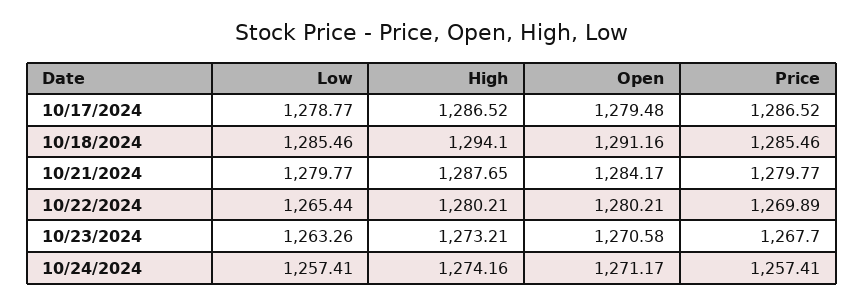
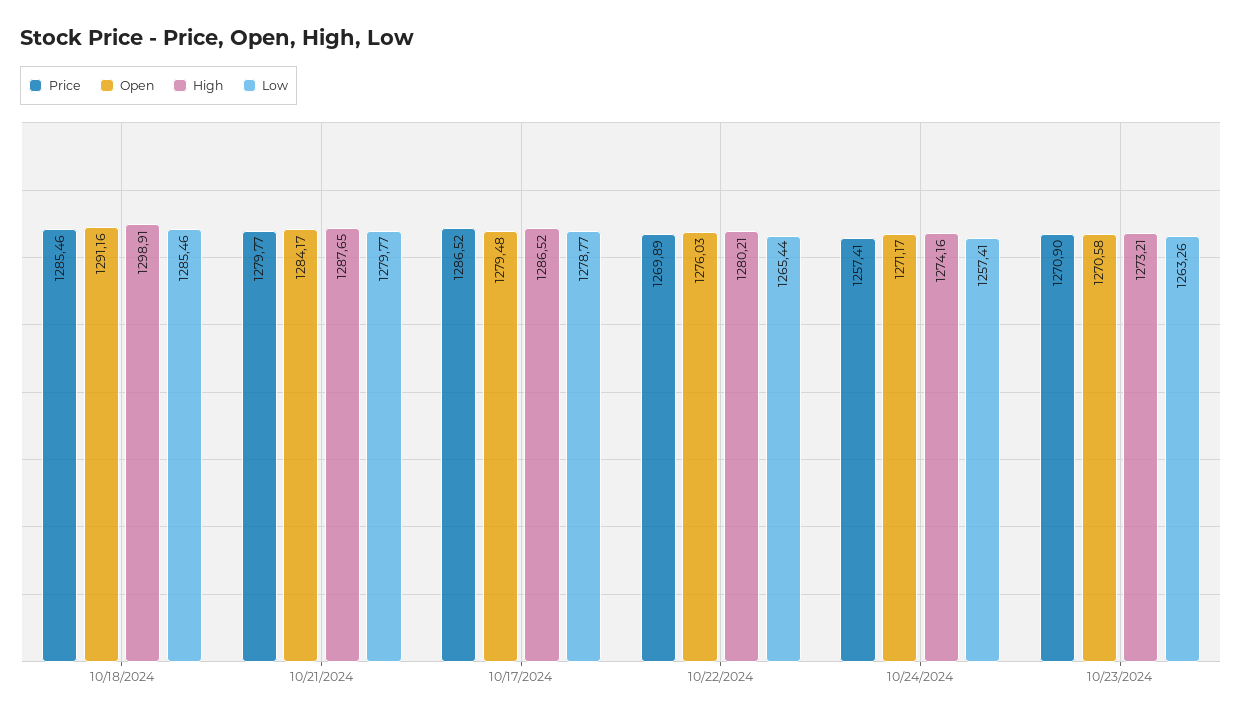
  {
    "Low": {
      "10/17/2024": 1278.77,
      "10/18/2024": 1285.46,
      "10/21/2024": 1279.77,
      "10/22/2024": 1265.44,
      "10/23/2024": 1263.26,
      "10/24/2024": 1257.41
    },
    "High": {
      "10/17/2024": 1286.52,
-     "10/18/2024": 1294.1,
+     "10/18/2024": 1298.91,
      "10/21/2024": 1287.65,
      "10/22/2024": 1280.21,
      "10/23/2024": 1273.21,
      "10/24/2024": 1274.16
    },
    "Open": {
      "10/17/2024": 1279.48,
      "10/18/2024": 1291.16,
      "10/21/2024": 1284.17,
-     "10/22/2024": 1280.21,
+     "10/22/2024": 1276.03,
      "10/23/2024": 1270.58,
      "10/24/2024": 1271.17
    },
    "Price": {
      "10/17/2024": 1286.52,
      "10/18/2024": 1285.46,
      "10/21/2024": 1279.77,
      "10/22/2024": 1269.89,
-     "10/23/2024": 1267.7,
+     "10/23/2024": 1270.9,
      "10/24/2024": 1257.41
    }
  }

